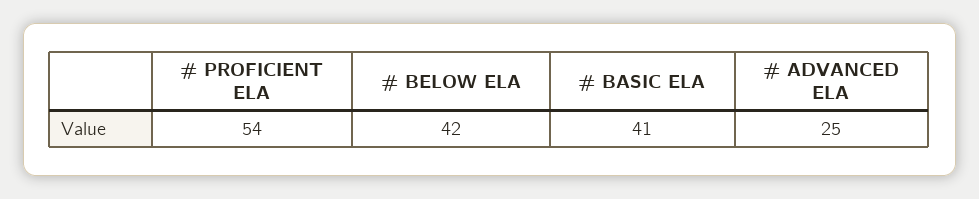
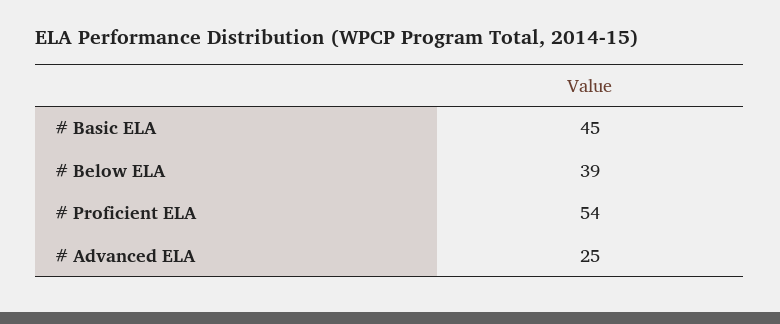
  {
    "# PROFICIENT ELA": 54,
-   "# BELOW ELA": 42,
+   "# BELOW ELA": 39,
-   "# BASIC ELA": 41,
+   "# BASIC ELA": 45,
    "# ADVANCED ELA": 25
  }

